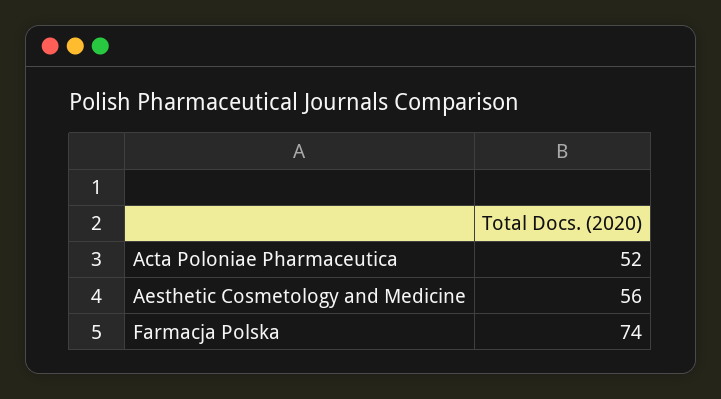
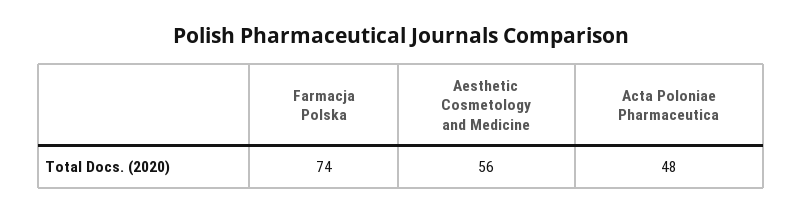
  {
-   "Acta Poloniae Pharmaceutica": 52,
+   "Acta Poloniae Pharmaceutica": 48,
    "Aesthetic Cosmetology and Medicine": 56,
    "Farmacja Polska": 74
  }

